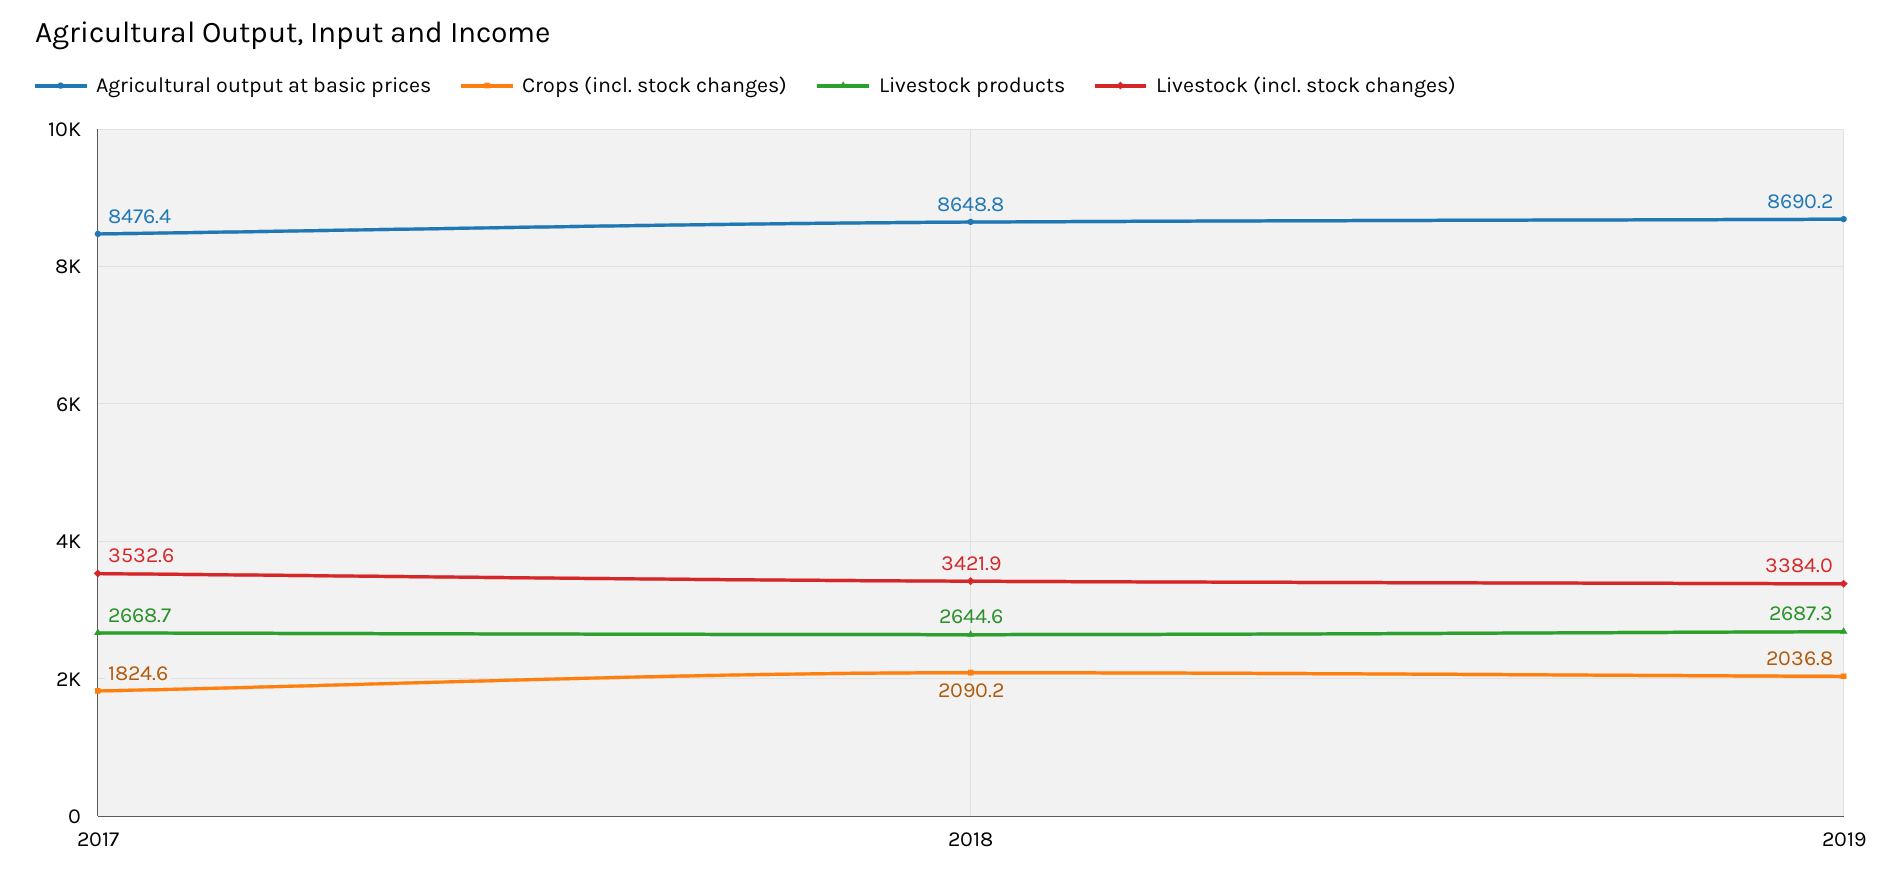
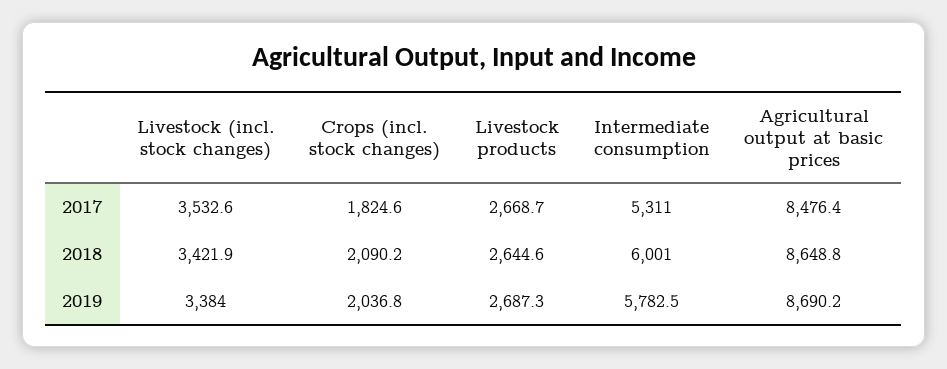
  {
    "Agricultural output at basic prices": {
      "2017": 8476.4,
      "2018": 8648.8,
      "2019": 8690.2
    },
    "Crops (incl. stock changes)": {
      "2017": 1824.6,
      "2018": 2090.2,
      "2019": 2036.8
    },
    "Livestock products": {
      "2017": 2668.7,
      "2018": 2644.6,
      "2019": 2687.3
    },
    "Livestock (incl. stock changes)": {
      "2017": 3532.6,
      "2018": 3421.9,
      "2019": 3384
-   }
+   },
+   "Intermediate consumption": {
+     "2017": 5311,
+     "2018": 6001,
+     "2019": 5782.5
+   }
  }

